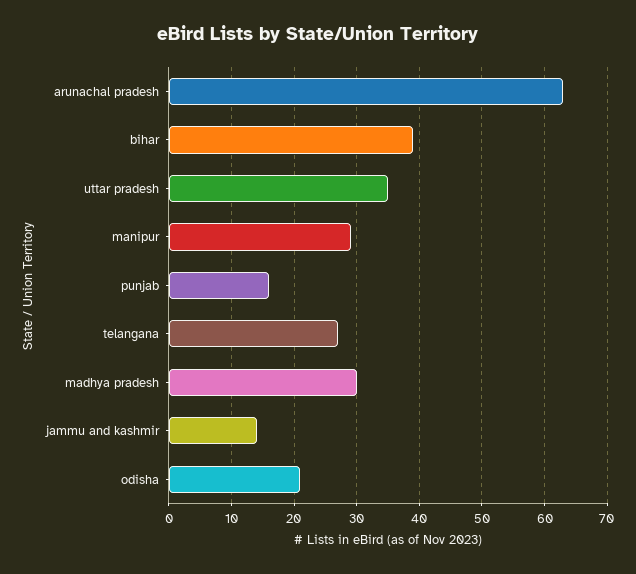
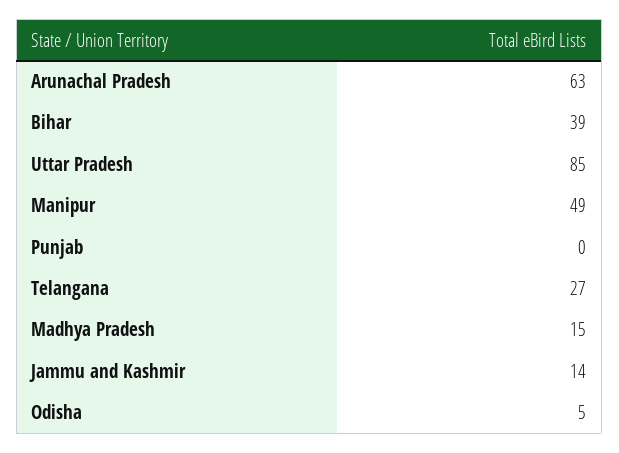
  {
    "arunachal pradesh": 63,
    "bihar": 39,
-   "uttar pradesh": 35,
+   "uttar pradesh": 85,
-   "manipur": 29,
+   "manipur": 49,
-   "punjab": 16,
+   "punjab": 0,
    "telangana": 27,
-   "madhya pradesh": 30,
+   "madhya pradesh": 15,
    "jammu and kashmir": 14,
-   "odisha": 21
+   "odisha": 5
  }

